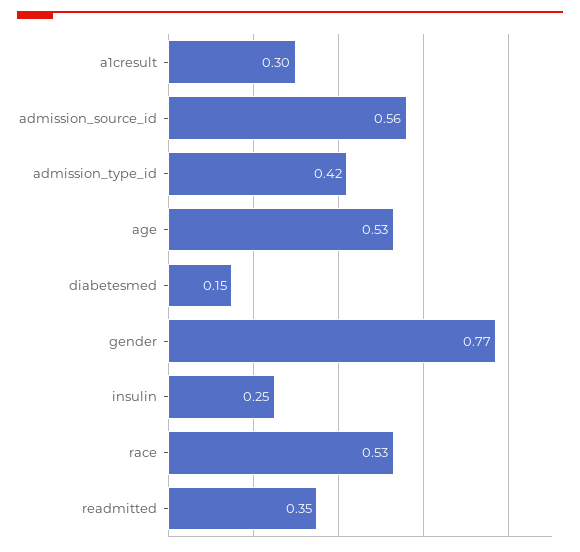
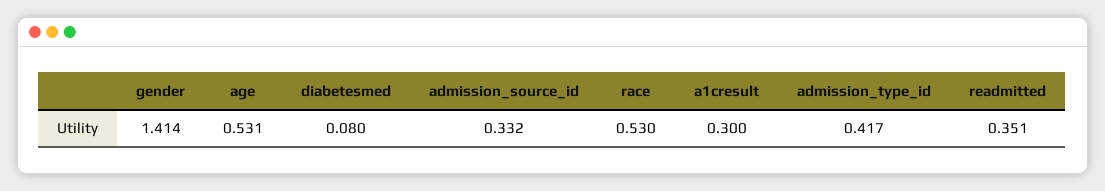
  {
    "a1cresult": 0.3,
-   "admission_source_id": 0.56,
+   "admission_source_id": 0.332,
    "admission_type_id": 0.417,
    "age": 0.531,
-   "diabetesmed": 0.15,
+   "diabetesmed": 0.08,
-   "gender": 0.77,
+   "gender": 1.414,
-   "insulin": 0.25,
    "race": 0.53,
    "readmitted": 0.351
  }

